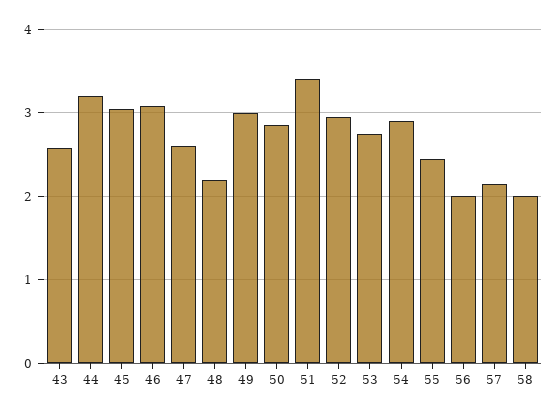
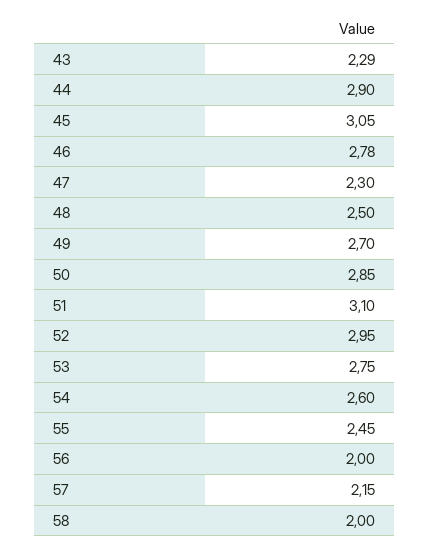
  {
-   "43": 2.6,
+   "43": 2.29,
-   "44": 3.2,
+   "44": 2.9,
    "45": 3.05,
-   "46": 3.1,
+   "46": 2.78,
-   "47": 2.6,
+   "47": 2.3,
-   "48": 2.2,
+   "48": 2.5,
-   "49": 3,
+   "49": 2.7,
    "50": 2.85,
-   "51": 3.4,
+   "51": 3.1,
    "52": 2.95,
    "53": 2.75,
-   "54": 2.9,
+   "54": 2.6,
    "55": 2.45,
    "56": 2,
    "57": 2.15,
    "58": 2
  }

